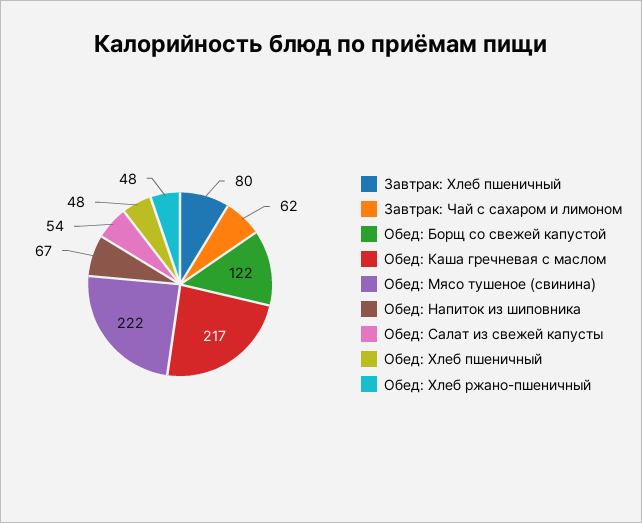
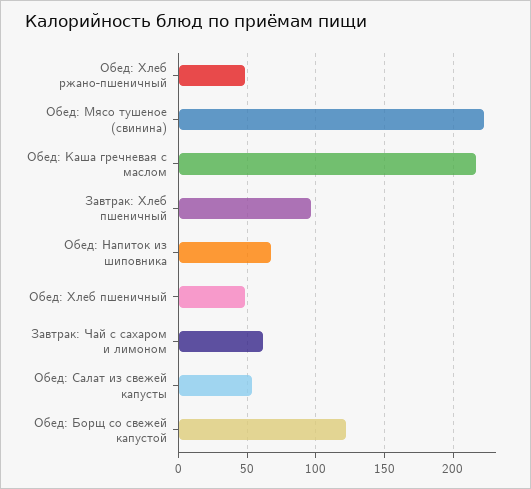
  {
-   "Завтрак: Хлеб пшеничный": 80,
+   "Завтрак: Хлеб пшеничный": 95,
    "Завтрак: Чай с сахаром и лимоном": 62,
    "Обед: Борщ со свежей капустой": 122,
    "Обед: Каша гречневая с маслом": 217,
    "Обед: Мясо тушеное (свинина)": 222,
    "Обед: Напиток из шиповника": 67,
    "Обед: Салат из свежей капусты": 54,
    "Обед: Хлеб пшеничный": 48,
    "Обед: Хлеб ржано-пшеничный": 48
  }

